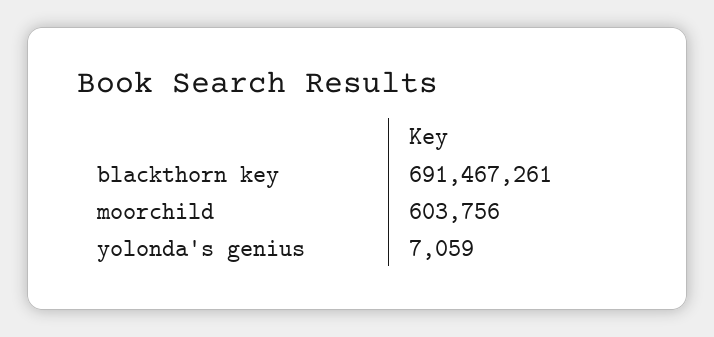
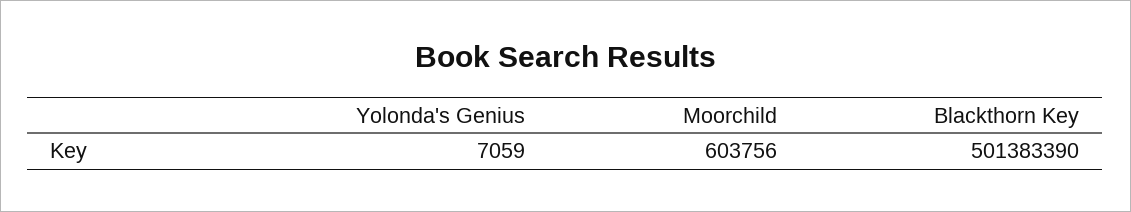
  {
-   "blackthorn key": 691467261,
+   "blackthorn key": 501383390,
    "moorchild": 603756,
    "yolonda's genius": 7059
  }

